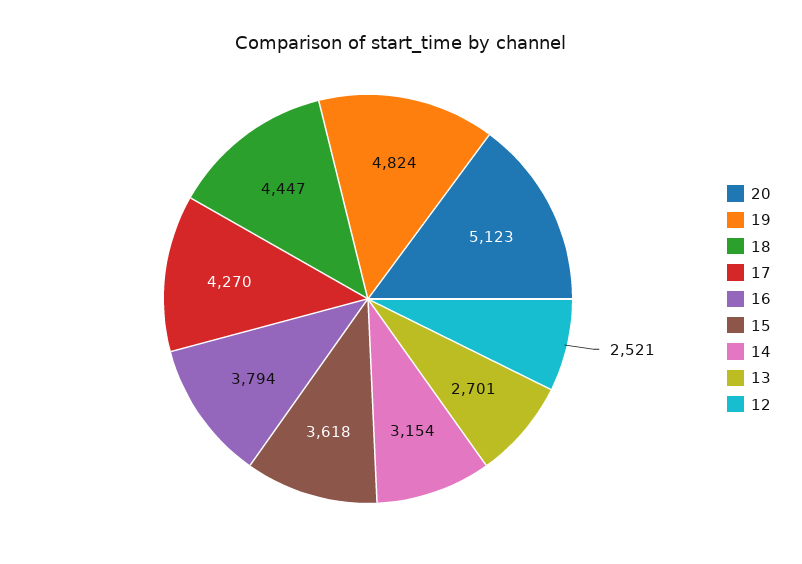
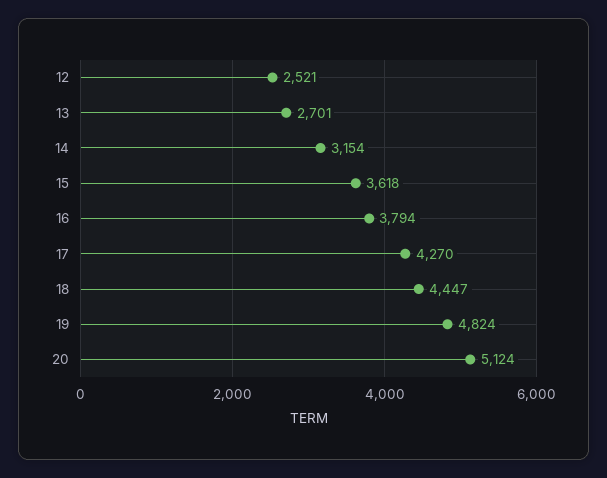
  {
-   "20": 5123,
+   "20": 5124,
    "19": 4824,
    "18": 4447,
    "17": 4270,
    "16": 3794,
    "15": 3618,
    "14": 3154,
    "13": 2701,
    "12": 2521
  }

